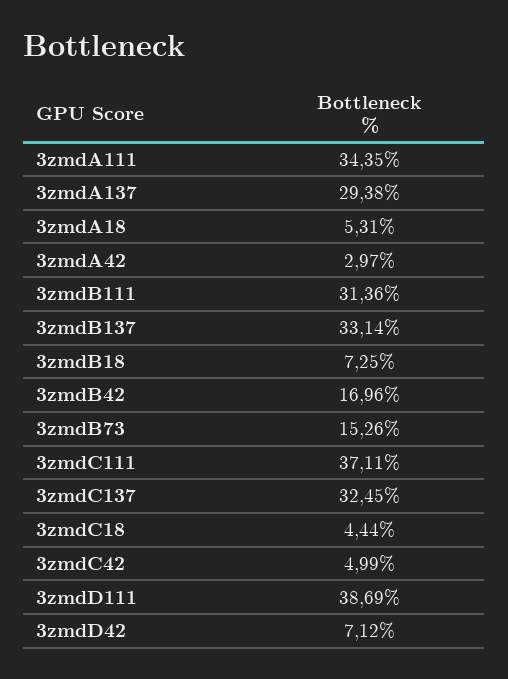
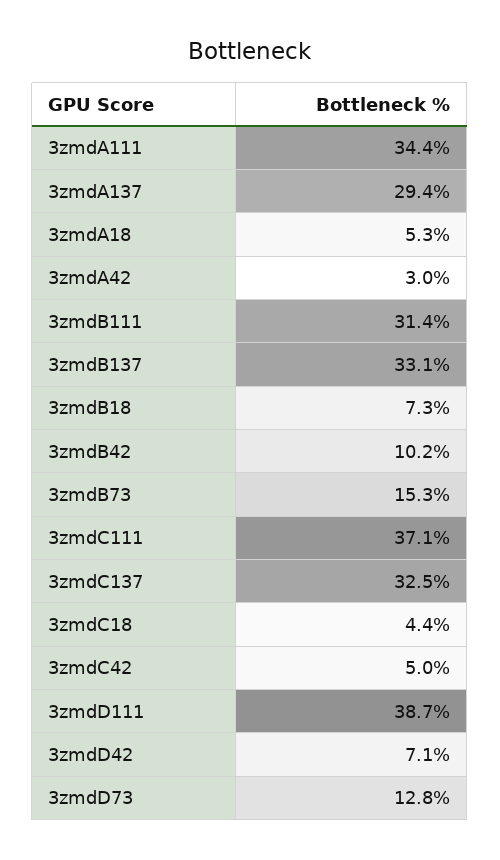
  {
    "3zmdA111": 34.35,
    "3zmdA137": 29.38,
    "3zmdA18": 5.31,
    "3zmdA42": 2.97,
    "3zmdB111": 31.36,
    "3zmdB137": 33.14,
    "3zmdB18": 7.25,
-   "3zmdB42": 16.96,
+   "3zmdB42": 10.2,
    "3zmdB73": 15.26,
    "3zmdC111": 37.11,
    "3zmdC137": 32.45,
    "3zmdC18": 4.44,
    "3zmdC42": 4.99,
    "3zmdD111": 38.69,
-   "3zmdD42": 7.12
+   "3zmdD42": 7.12,
+   "3zmdD73": 12.8
  }

